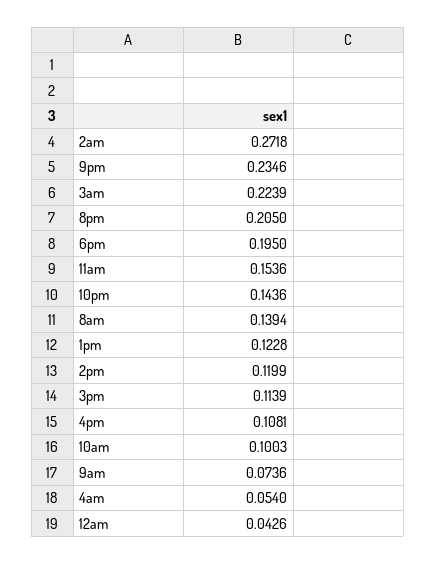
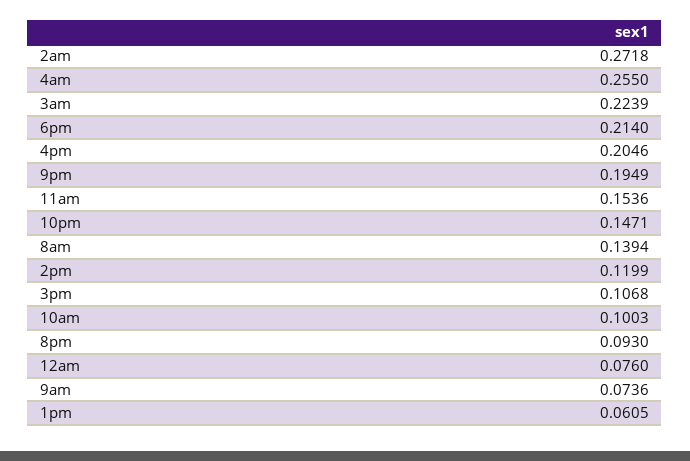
  {
    "2am": 0.2718,
-   "9pm": 0.2346,
+   "9pm": 0.1949,
    "3am": 0.2239,
-   "8pm": 0.205,
+   "8pm": 0.093,
-   "6pm": 0.195,
+   "6pm": 0.214,
    "11am": 0.1536,
-   "10pm": 0.1436,
+   "10pm": 0.1471,
    "8am": 0.1394,
-   "1pm": 0.1228,
+   "1pm": 0.0605,
    "2pm": 0.1199,
-   "3pm": 0.1139,
+   "3pm": 0.1068,
-   "4pm": 0.1081,
+   "4pm": 0.2046,
    "10am": 0.1003,
    "9am": 0.0736,
-   "4am": 0.054,
+   "4am": 0.255,
-   "12am": 0.0426
+   "12am": 0.076
  }

